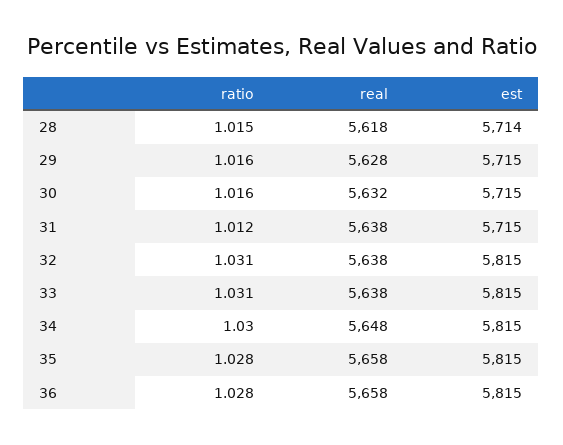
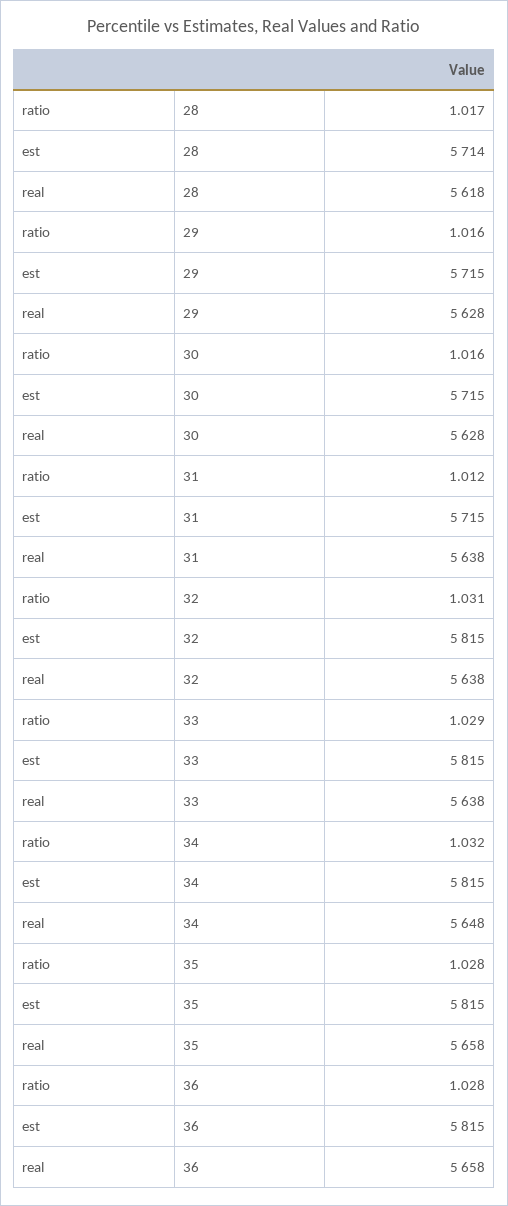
  {
    "ratio": {
-     "28": 1.015,
+     "28": 1.017,
      "29": 1.016,
      "30": 1.016,
      "31": 1.012,
      "32": 1.031,
-     "33": 1.031,
+     "33": 1.029,
-     "34": 1.03,
+     "34": 1.032,
      "35": 1.028,
      "36": 1.028
    },
    "real": {
      "28": 5618,
      "29": 5628,
-     "30": 5632,
+     "30": 5628,
      "31": 5638,
      "32": 5638,
      "33": 5638,
      "34": 5648,
      "35": 5658,
      "36": 5658
    },
    "est": {
      "28": 5714,
      "29": 5715,
      "30": 5715,
      "31": 5715,
      "32": 5815,
      "33": 5815,
      "34": 5815,
      "35": 5815,
      "36": 5815
    }
  }

